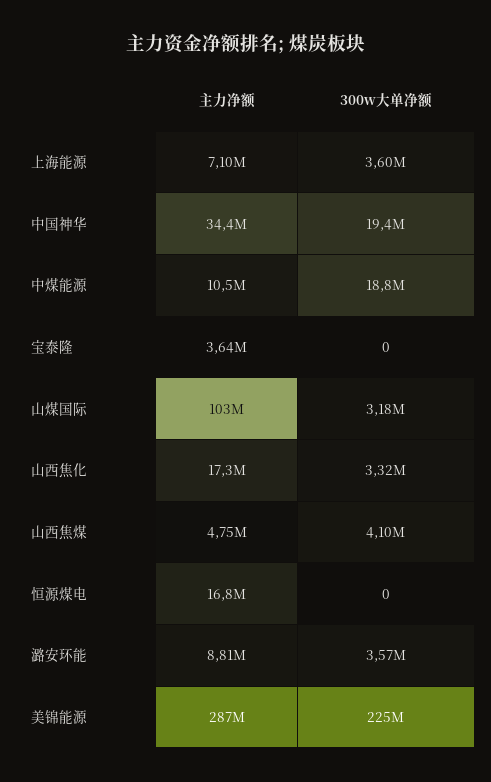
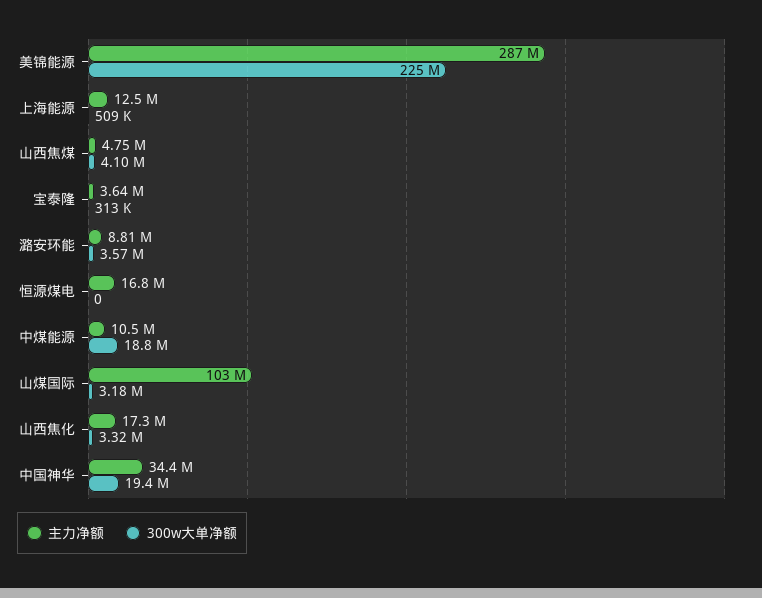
  {
    "主力净额": {
-     "上海能源": 7100000,
+     "上海能源": 12500000,
      "中国神华": 34400000,
      "中煤能源": 10500000,
      "宝泰隆": 3640000,
      "山煤国际": 103000000,
      "山西焦化": 17300000,
      "山西焦煤": 4750000,
      "恒源煤电": 16800000,
      "潞安环能": 8810000,
      "美锦能源": 287000000
    },
    "300w大单净额": {
-     "上海能源": 3600000,
+     "上海能源": 509000,
      "中国神华": 19400000,
      "中煤能源": 18800000,
-     "宝泰隆": 0,
+     "宝泰隆": 313000,
      "山煤国际": 3180000,
      "山西焦化": 3320000,
      "山西焦煤": 4100000,
      "恒源煤电": 0,
      "潞安环能": 3570000,
      "美锦能源": 225000000
    }
  }

